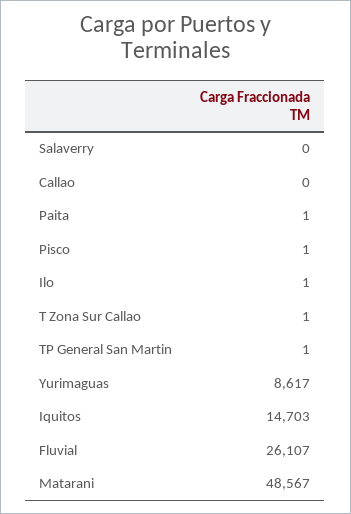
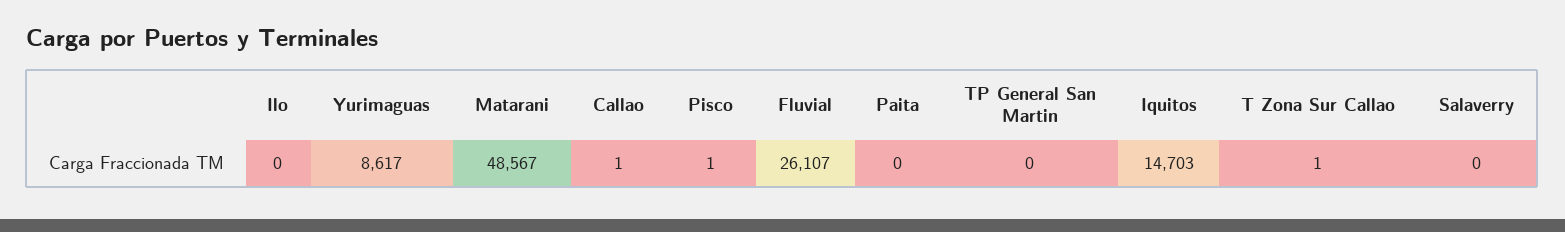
  {
    "Salaverry": 0,
-   "Callao": 0,
+   "Callao": 1,
-   "Paita": 1,
+   "Paita": 0,
    "Pisco": 1,
-   "Ilo": 1,
+   "Ilo": 0,
    "T Zona Sur Callao": 1,
-   "TP General San Martin": 1,
+   "TP General San Martin": 0,
    "Yurimaguas": 8617,
    "Iquitos": 14703,
    "Fluvial": 26107,
    "Matarani": 48567
  }

